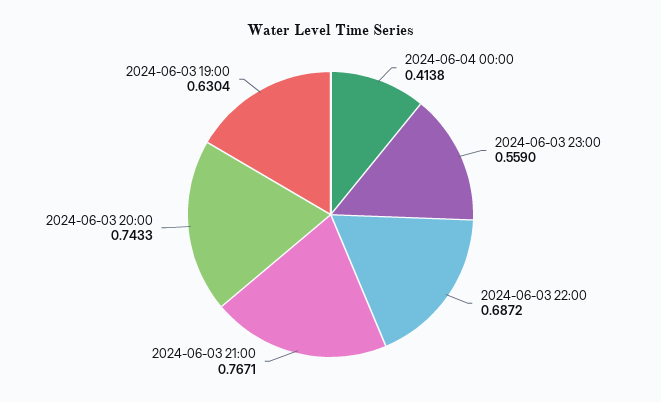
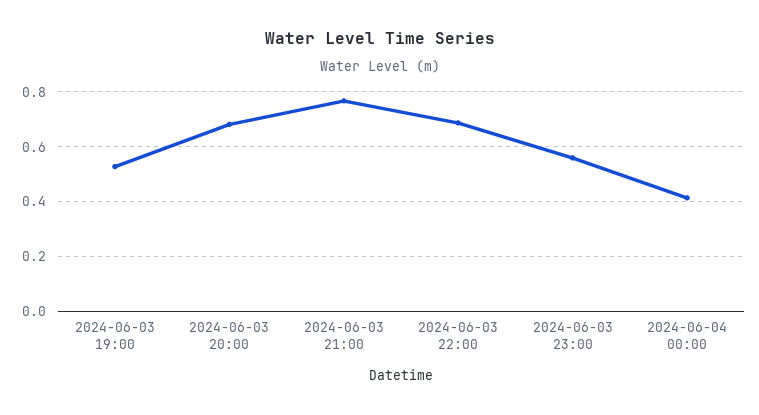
  {
    "2024-06-04 00:00": 0.4138,
    "2024-06-03 23:00": 0.559,
    "2024-06-03 22:00": 0.6872,
    "2024-06-03 21:00": 0.7671,
-   "2024-06-03 20:00": 0.7433,
+   "2024-06-03 20:00": 0.675,
-   "2024-06-03 19:00": 0.6304
+   "2024-06-03 19:00": 0.525
  }

